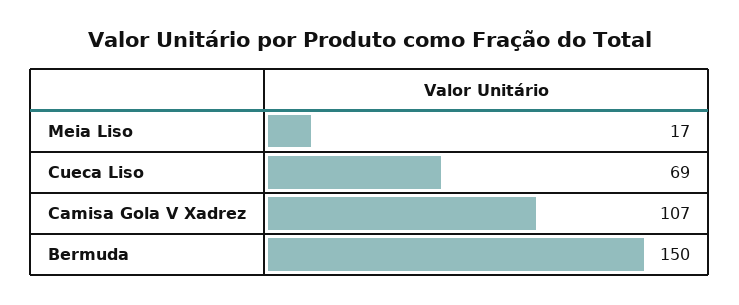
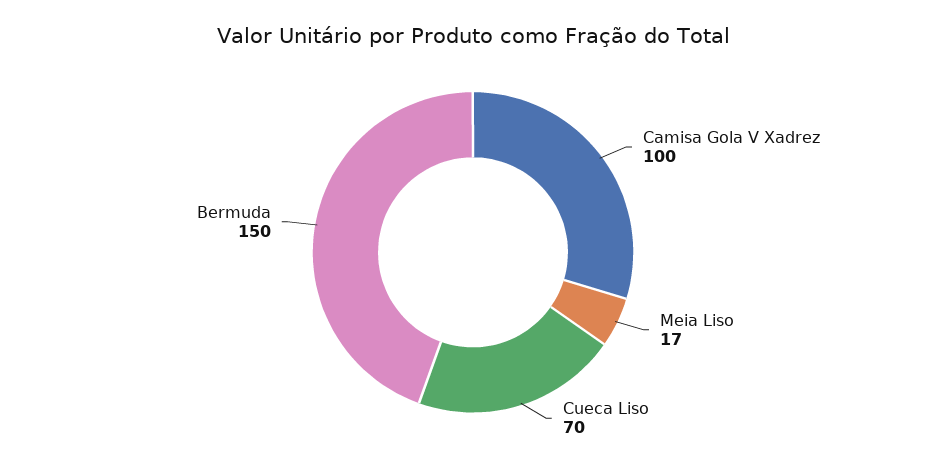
  {
    "Meia Liso": 17,
-   "Cueca Liso": 69,
+   "Cueca Liso": 70,
-   "Camisa Gola V Xadrez": 107,
+   "Camisa Gola V Xadrez": 100,
    "Bermuda": 150
  }

